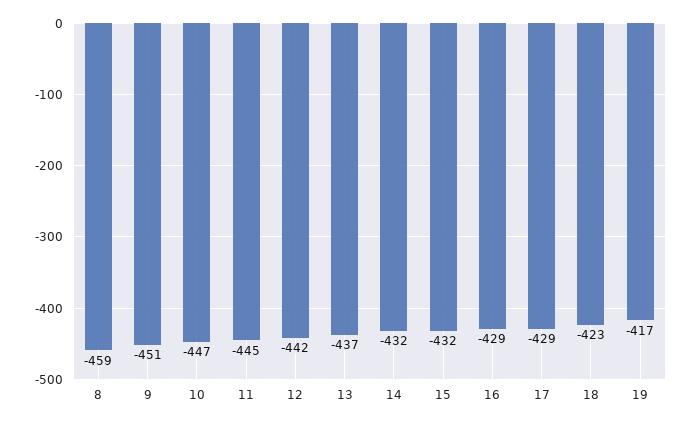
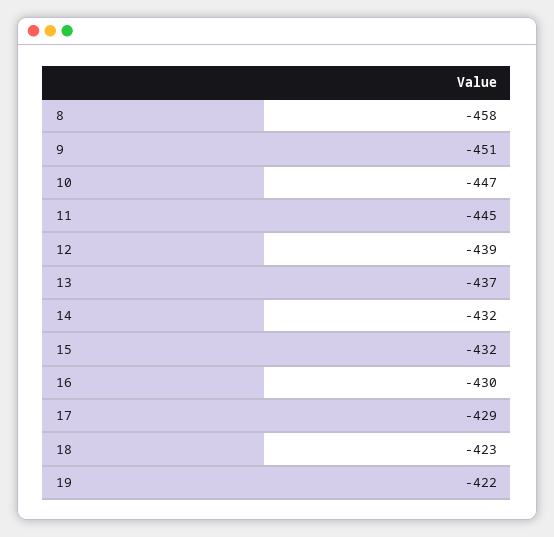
  {
-   "8": -459,
+   "8": -458,
    "9": -451,
    "10": -447,
    "11": -445,
-   "12": -442,
+   "12": -439,
    "13": -437,
    "14": -432,
    "15": -432,
-   "16": -429,
+   "16": -430,
    "17": -429,
    "18": -423,
-   "19": -417
+   "19": -422
  }

